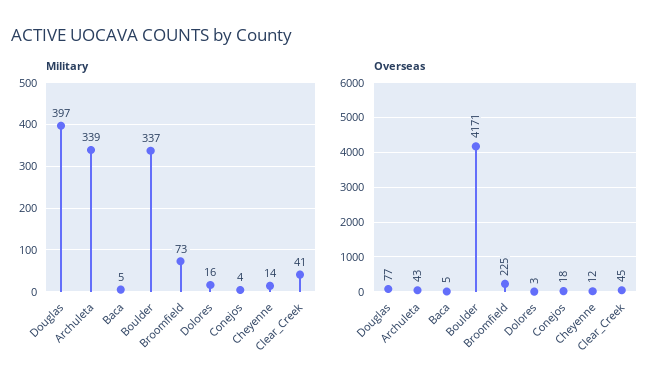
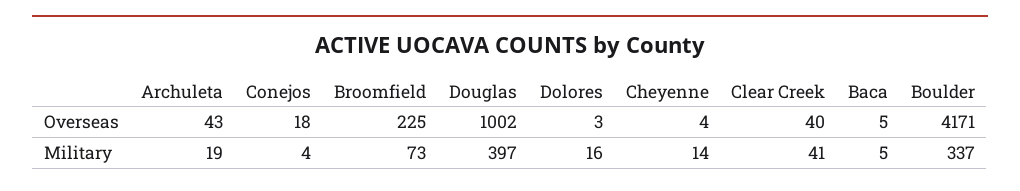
  {
    "Military": {
      "Douglas": 397,
-     "Archuleta": 339,
+     "Archuleta": 19,
      "Baca": 5,
      "Boulder": 337,
      "Broomfield": 73,
      "Dolores": 16,
      "Conejos": 4,
      "Cheyenne": 14,
      "Clear_Creek": 41
    },
    "Overseas": {
-     "Douglas": 77,
+     "Douglas": 1002,
      "Archuleta": 43,
      "Baca": 5,
      "Boulder": 4171,
      "Broomfield": 225,
      "Dolores": 3,
      "Conejos": 18,
-     "Cheyenne": 12,
+     "Cheyenne": 4,
-     "Clear_Creek": 45
+     "Clear_Creek": 40
    }
  }

